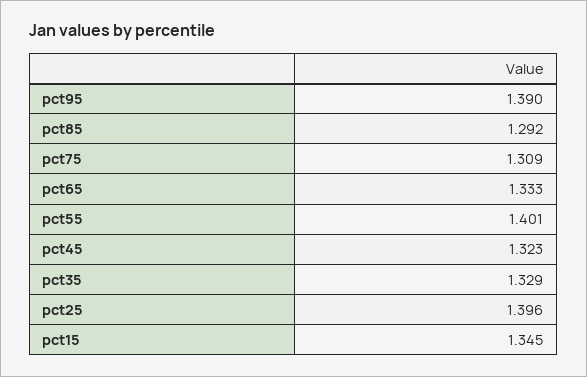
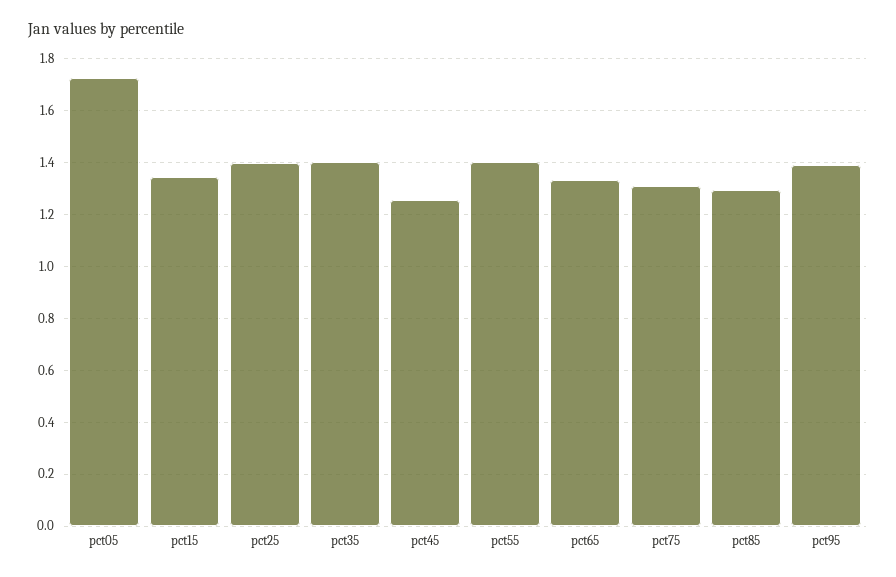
  {
    "pct95": 1.39,
    "pct85": 1.292,
    "pct75": 1.309,
    "pct65": 1.333,
    "pct55": 1.401,
-   "pct45": 1.323,
+   "pct45": 1.25,
-   "pct35": 1.329,
+   "pct35": 1.4,
    "pct25": 1.396,
-   "pct15": 1.345
+   "pct15": 1.345,
+   "pct05": 1.725
  }

